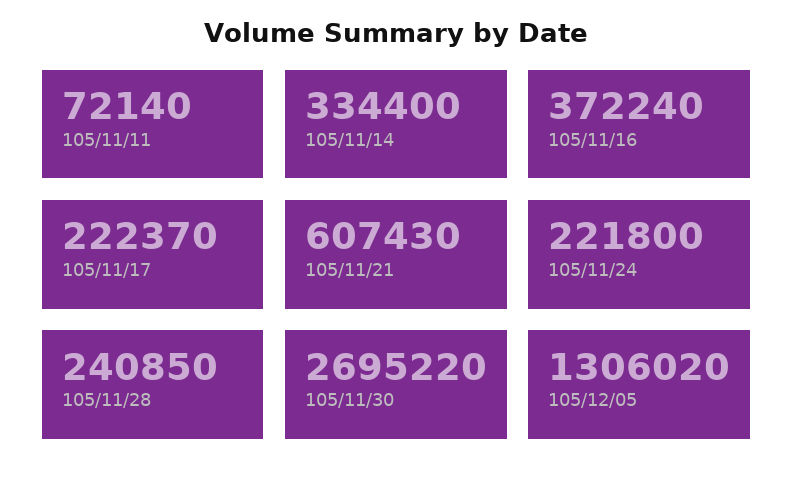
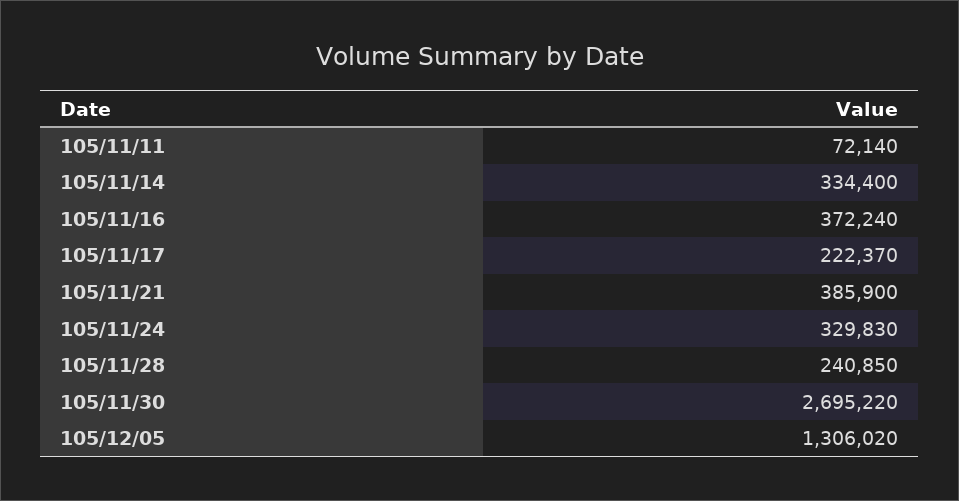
  {
    "105/11/11": 72140,
    "105/11/14": 334400,
    "105/11/16": 372240,
    "105/11/17": 222370,
-   "105/11/21": 607430,
+   "105/11/21": 385900,
-   "105/11/24": 221800,
+   "105/11/24": 329830,
    "105/11/28": 240850,
    "105/11/30": 2695220,
    "105/12/05": 1306020
  }

